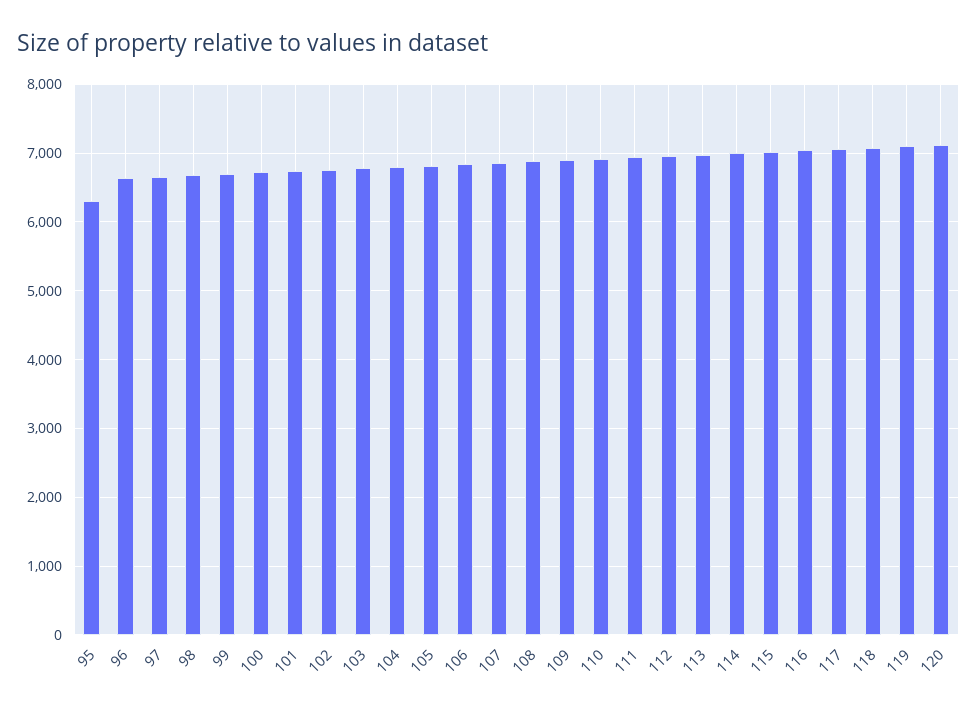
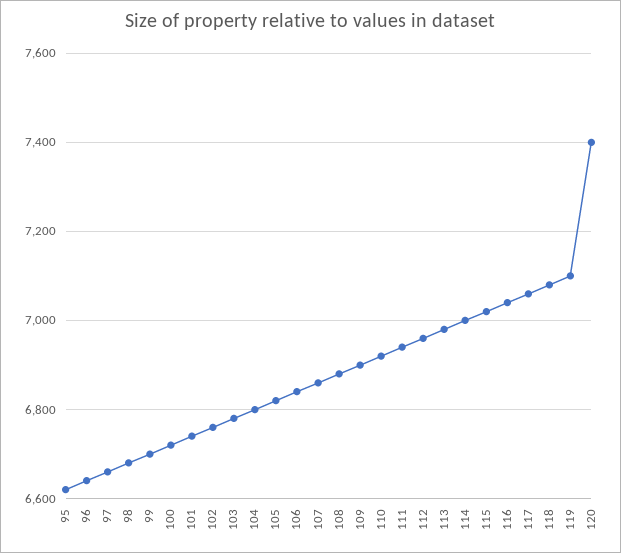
  {
-   "95": 6300,
+   "95": 6620,
    "96": 6640,
    "97": 6660,
    "98": 6680,
    "99": 6700,
    "100": 6720,
    "101": 6740,
    "102": 6760,
    "103": 6780,
    "104": 6800,
    "105": 6820,
    "106": 6840,
    "107": 6860,
    "108": 6880,
    "109": 6900,
    "110": 6920,
    "111": 6940,
    "112": 6960,
    "113": 6980,
    "114": 7000,
    "115": 7020,
    "116": 7040,
    "117": 7060,
    "118": 7080,
    "119": 7100,
-   "120": 7100
+   "120": 7400
  }

